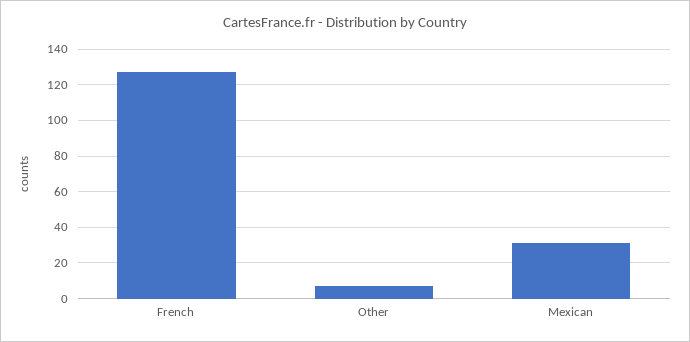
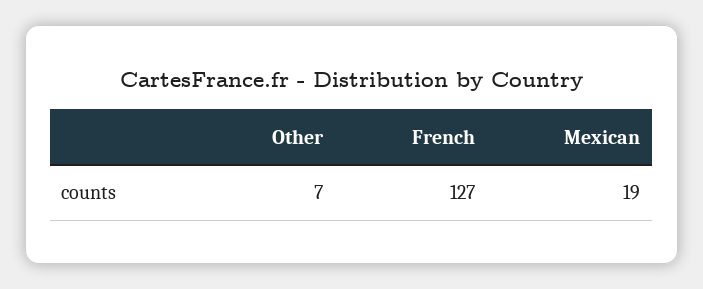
  {
    "French": 127,
    "Other": 7,
-   "Mexican": 30
+   "Mexican": 19
  }

